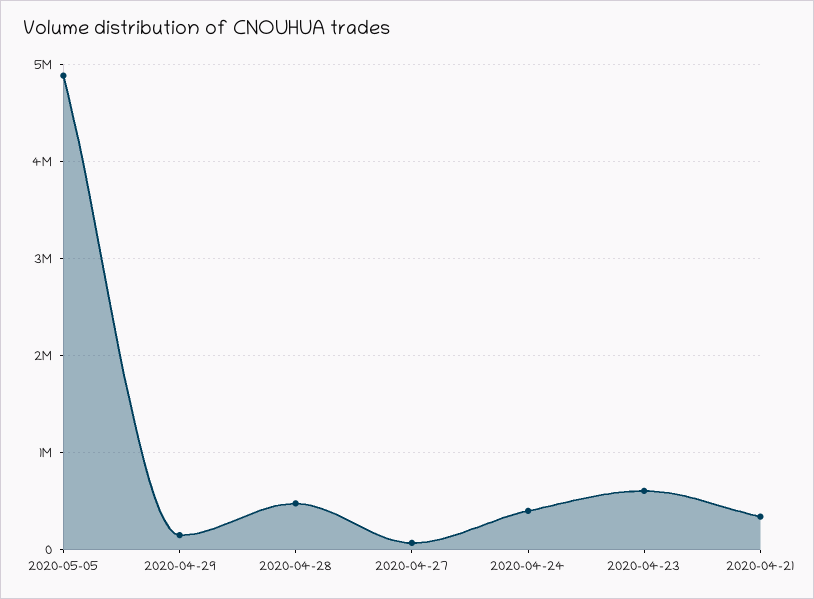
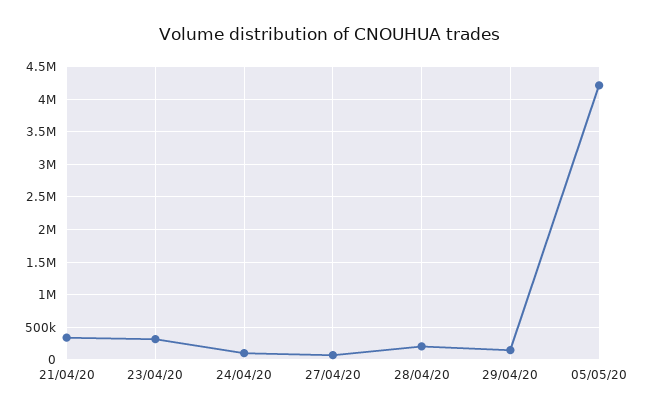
  {
-   "2020-05-05": 4900000,
+   "2020-05-05": 4200000,
    "2020-04-29": 100000,
-   "2020-04-28": 500000,
+   "2020-04-28": 200000,
    "2020-04-27": 100000,
-   "2020-04-24": 400000,
+   "2020-04-24": 100000,
-   "2020-04-23": 600000,
+   "2020-04-23": 300000,
    "2020-04-21": 300000
  }

